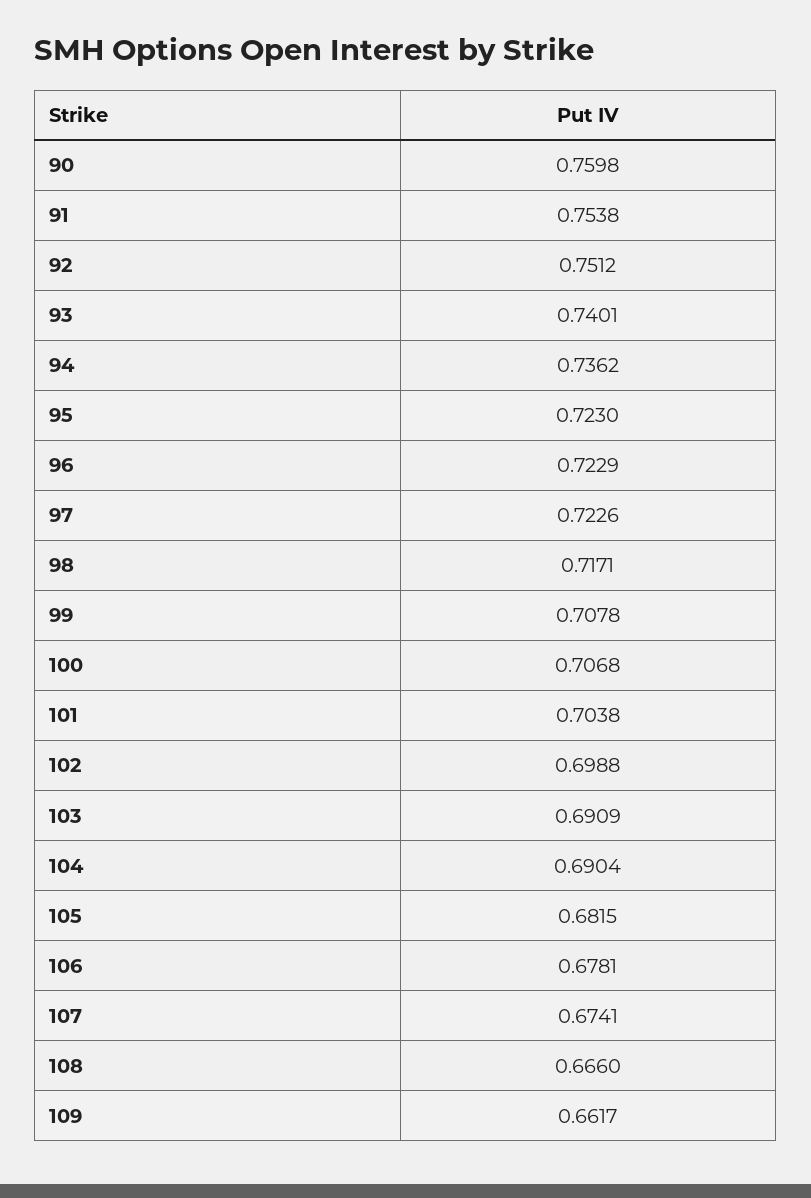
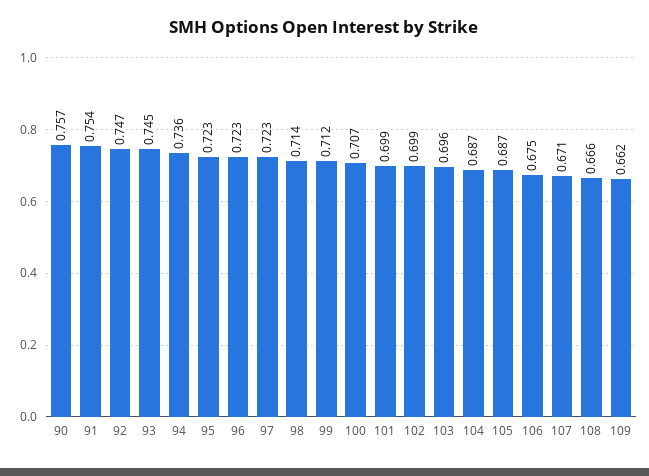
  {
-   "90": 0.7598,
+   "90": 0.757,
    "91": 0.7538,
-   "92": 0.7512,
+   "92": 0.747,
-   "93": 0.7401,
+   "93": 0.745,
    "94": 0.7362,
    "95": 0.723,
    "96": 0.7229,
    "97": 0.7226,
-   "98": 0.7171,
+   "98": 0.714,
-   "99": 0.7078,
+   "99": 0.712,
    "100": 0.7068,
-   "101": 0.7038,
+   "101": 0.699,
    "102": 0.6988,
-   "103": 0.6909,
+   "103": 0.696,
-   "104": 0.6904,
+   "104": 0.687,
-   "105": 0.6815,
+   "105": 0.687,
-   "106": 0.6781,
+   "106": 0.675,
-   "107": 0.6741,
+   "107": 0.671,
    "108": 0.666,
    "109": 0.6617
  }

